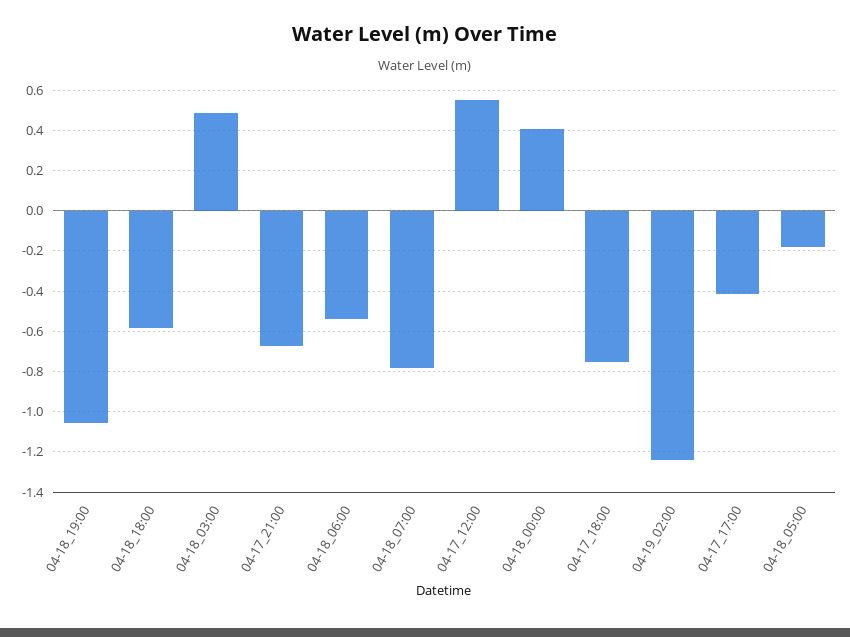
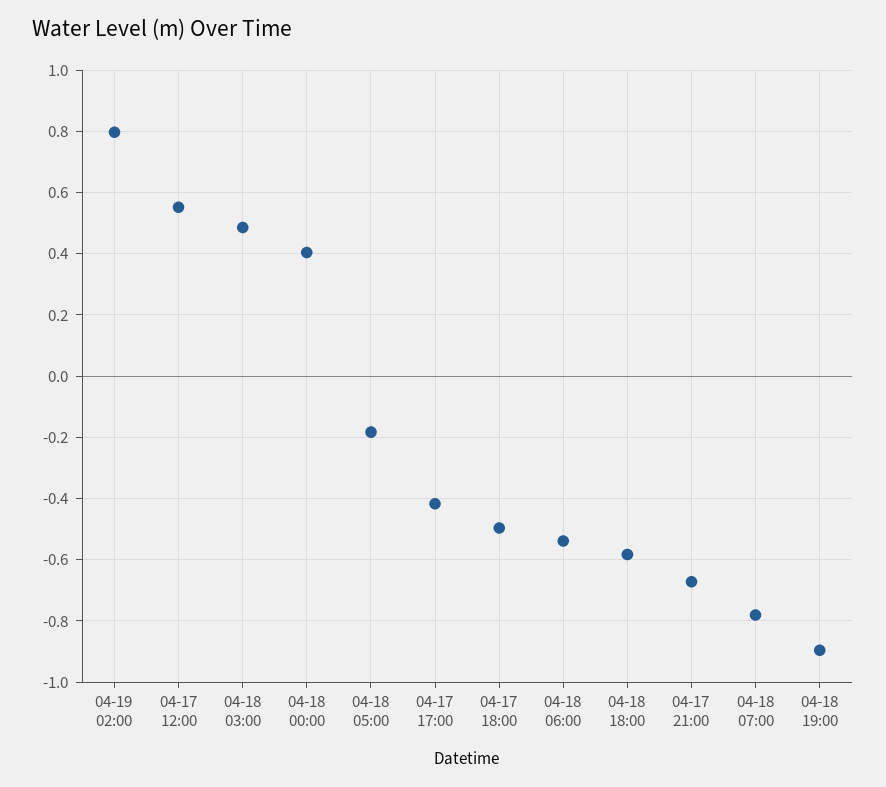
  {
-   "04-18_19:00": -1.05,
+   "04-18_19:00": -0.9,
    "04-18_18:00": -0.58,
    "04-18_03:00": 0.48,
    "04-17_21:00": -0.68,
    "04-18_06:00": -0.54,
    "04-18_07:00": -0.78,
    "04-17_12:00": 0.56,
    "04-18_00:00": 0.4,
-   "04-17_18:00": -0.75,
+   "04-17_18:00": -0.5,
-   "04-19_02:00": -1.25,
+   "04-19_02:00": 0.8,
    "04-17_17:00": -0.42,
    "04-18_05:00": -0.18
  }

